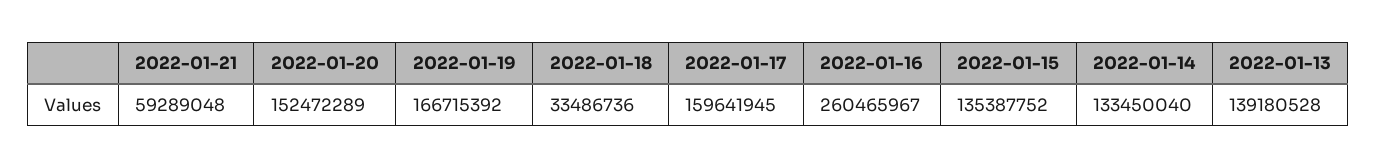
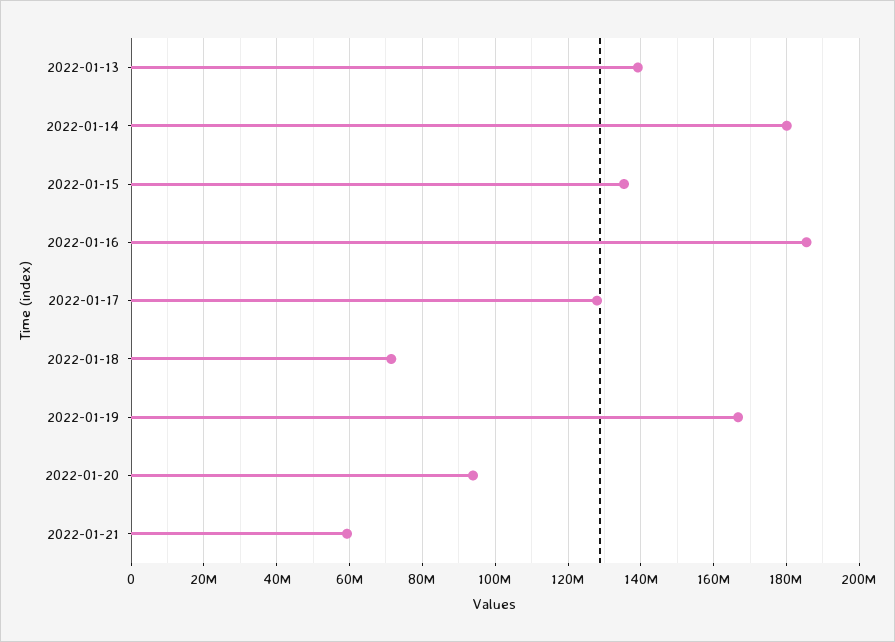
  {
    "2022-01-21": 59289048,
-   "2022-01-20": 152472289,
+   "2022-01-20": 94000000,
    "2022-01-19": 166715392,
-   "2022-01-18": 33486736,
+   "2022-01-18": 72000000,
-   "2022-01-17": 159641945,
+   "2022-01-17": 128000000,
-   "2022-01-16": 260465967,
+   "2022-01-16": 186000000,
    "2022-01-15": 135387752,
-   "2022-01-14": 133450040,
+   "2022-01-14": 180000000,
    "2022-01-13": 139180528
  }

